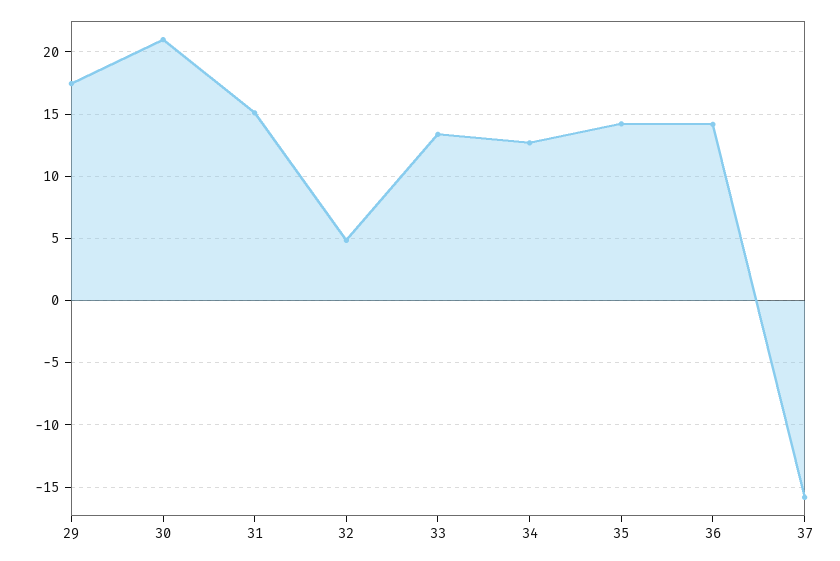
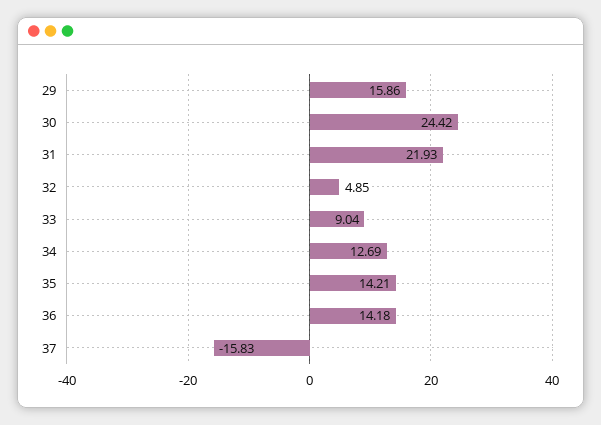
  {
-   "29": 17.5,
+   "29": 15.86,
-   "30": 21,
+   "30": 24.42,
-   "31": 15,
+   "31": 21.93,
    "32": 4.85,
-   "33": 13.5,
+   "33": 9.04,
    "34": 12.69,
    "35": 14.21,
    "36": 14.18,
    "37": -15.83
  }

